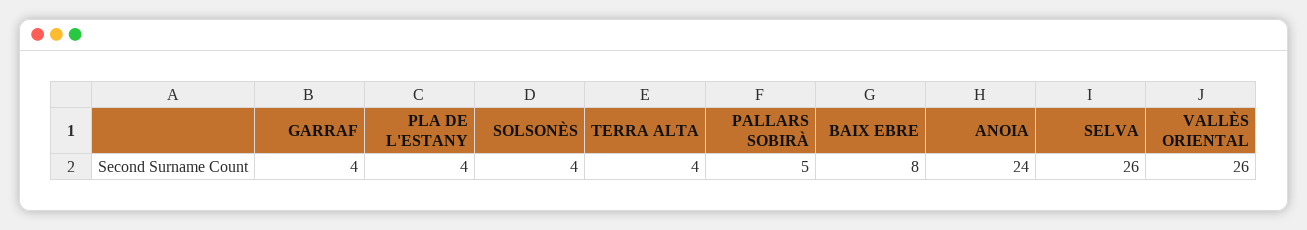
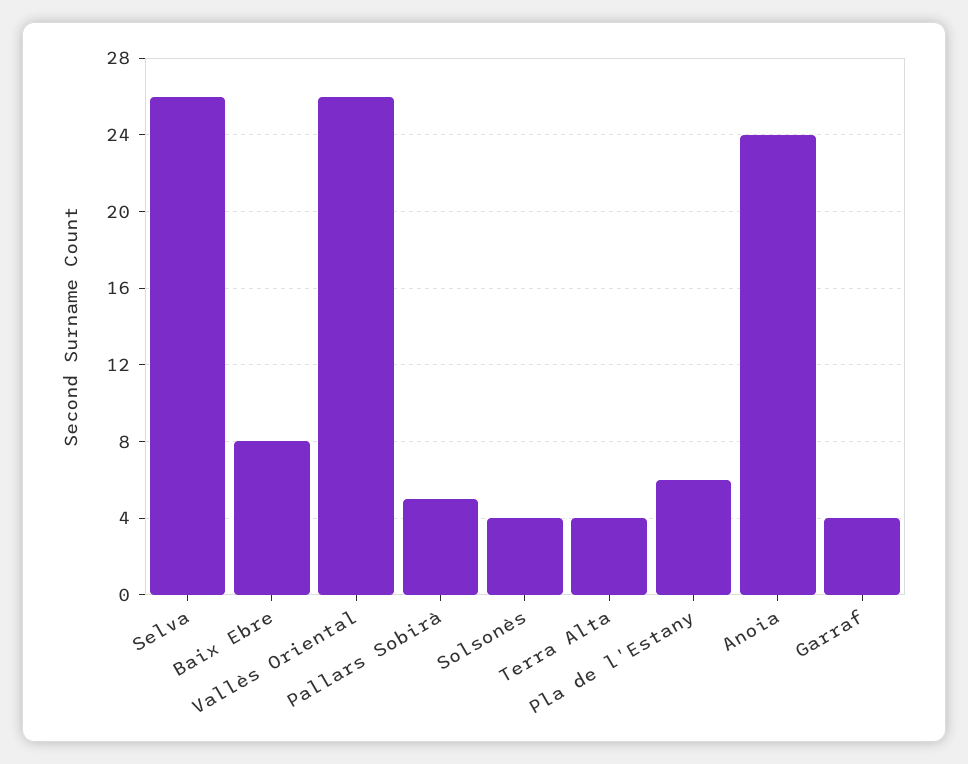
  {
    "GARRAF": 4,
-   "PLA DE L'ESTANY": 4,
+   "PLA DE L'ESTANY": 6,
    "SOLSONÈS": 4,
    "TERRA ALTA": 4,
    "PALLARS SOBIRÀ": 5,
    "BAIX EBRE": 8,
    "ANOIA": 24,
    "SELVA": 26,
    "VALLÈS ORIENTAL": 26
  }

